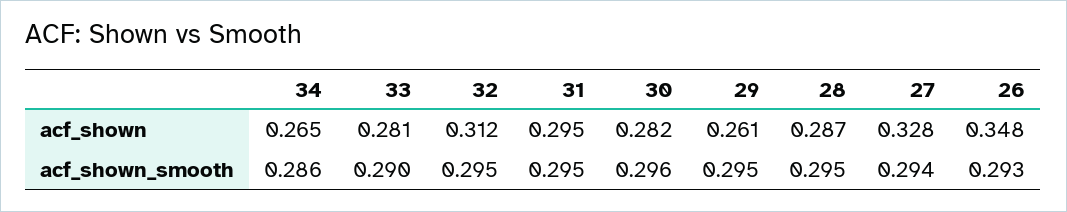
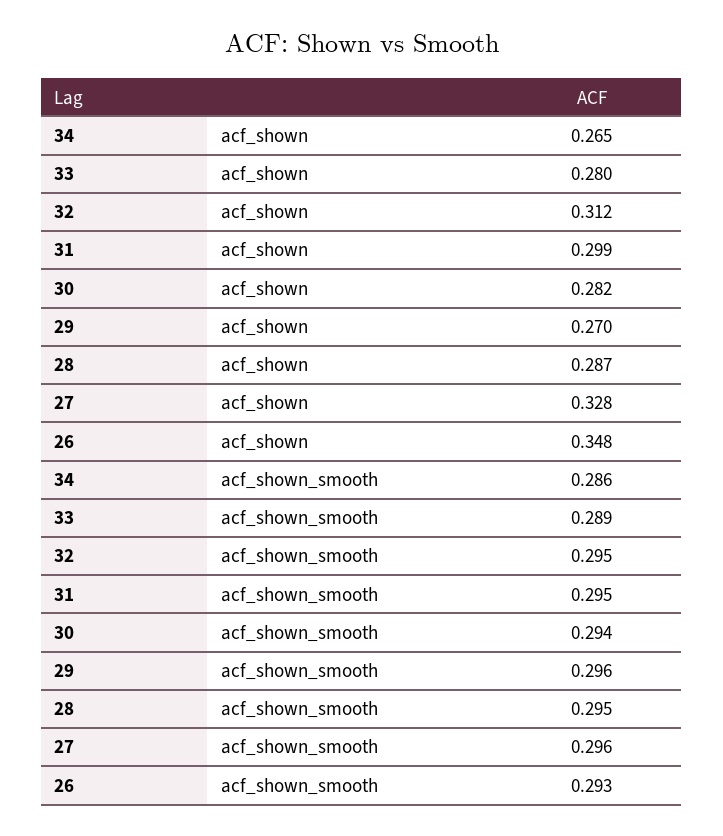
  {
    "34": {
      "acf_shown": 0.265,
      "acf_shown_smooth": 0.286
    },
    "33": {
-     "acf_shown": 0.281,
+     "acf_shown": 0.28,
-     "acf_shown_smooth": 0.29
+     "acf_shown_smooth": 0.289
    },
    "32": {
      "acf_shown": 0.312,
      "acf_shown_smooth": 0.295
    },
    "31": {
-     "acf_shown": 0.295,
+     "acf_shown": 0.299,
      "acf_shown_smooth": 0.295
    },
    "30": {
      "acf_shown": 0.282,
-     "acf_shown_smooth": 0.296
+     "acf_shown_smooth": 0.294
    },
    "29": {
-     "acf_shown": 0.261,
+     "acf_shown": 0.27,
-     "acf_shown_smooth": 0.295
+     "acf_shown_smooth": 0.296
    },
    "28": {
      "acf_shown": 0.287,
      "acf_shown_smooth": 0.295
    },
    "27": {
      "acf_shown": 0.328,
-     "acf_shown_smooth": 0.294
+     "acf_shown_smooth": 0.296
    },
    "26": {
      "acf_shown": 0.348,
      "acf_shown_smooth": 0.293
    }
  }

